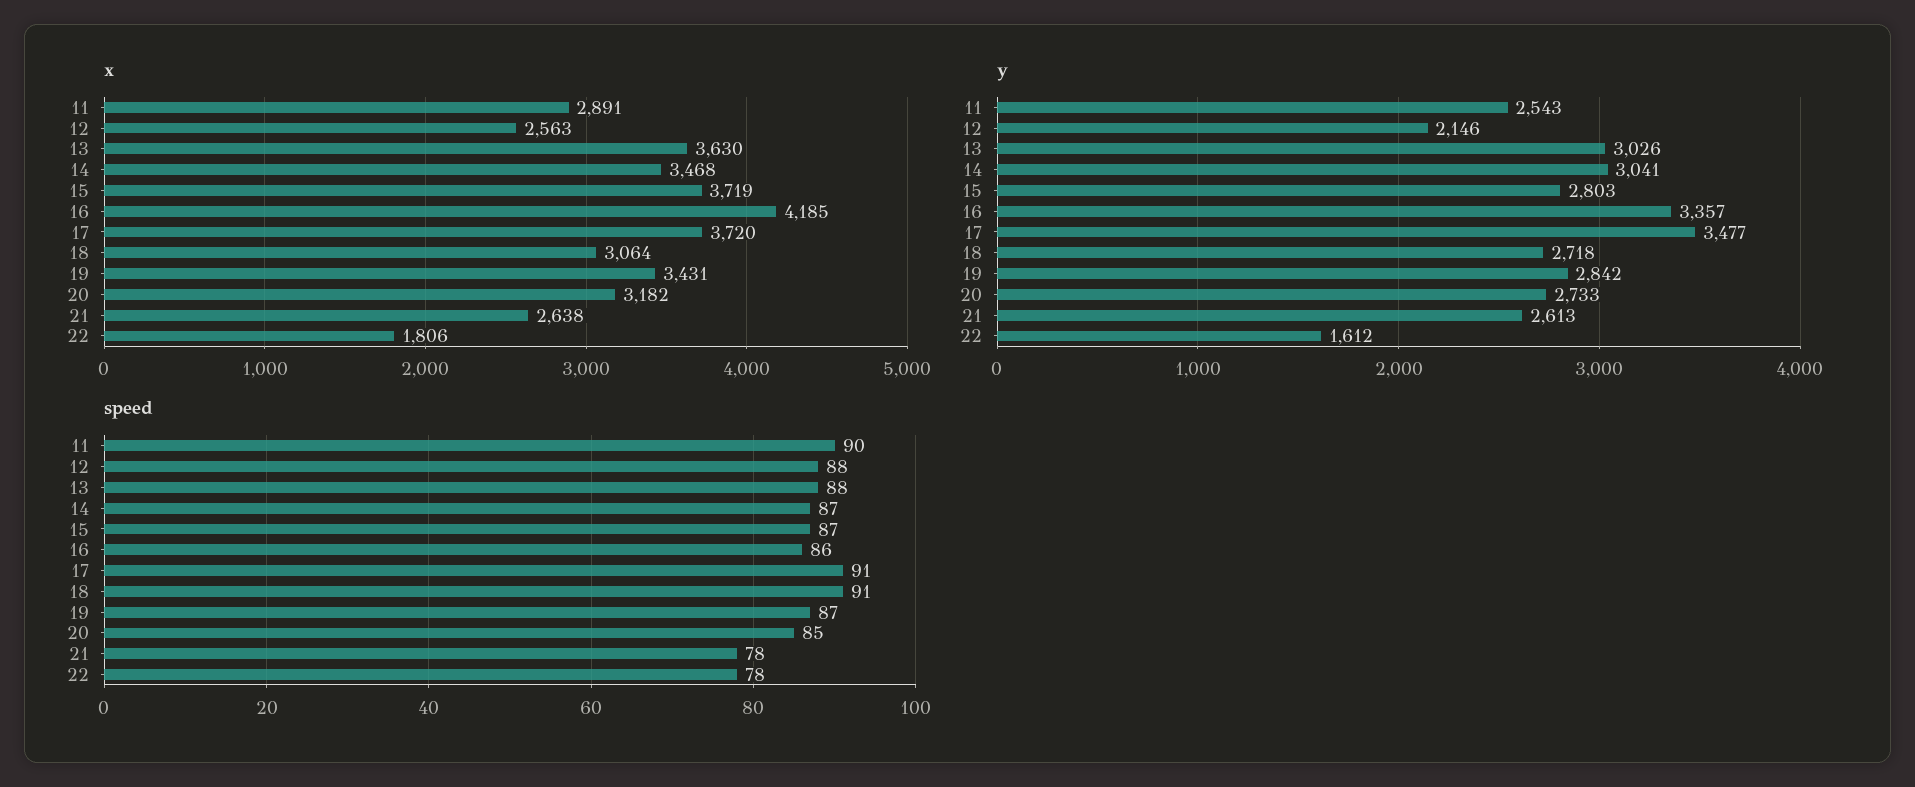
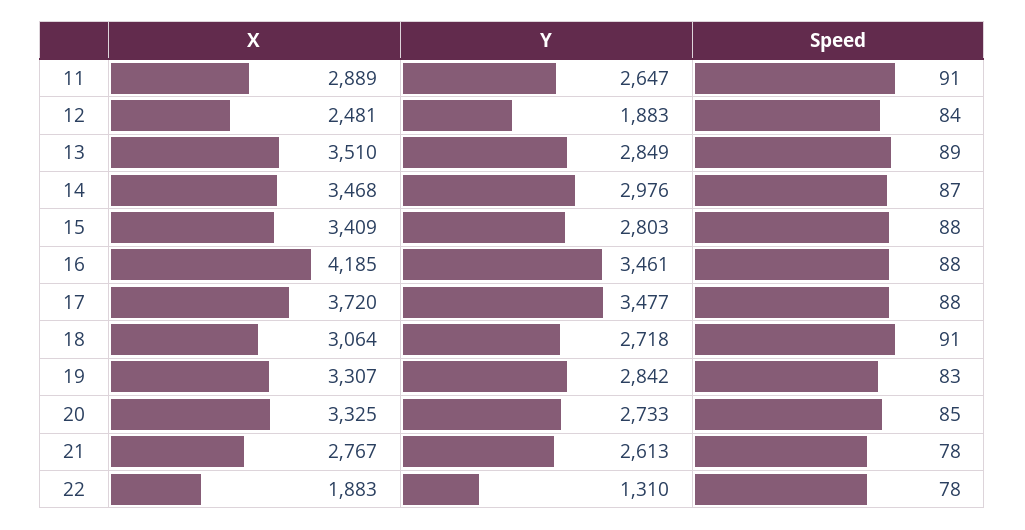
  {
    "x": {
-     "11": 2891,
+     "11": 2889,
-     "12": 2563,
+     "12": 2481,
-     "13": 3630,
+     "13": 3510,
      "14": 3468,
-     "15": 3719,
+     "15": 3409,
      "16": 4185,
      "17": 3720,
      "18": 3064,
-     "19": 3431,
+     "19": 3307,
-     "20": 3182,
+     "20": 3325,
-     "21": 2638,
+     "21": 2767,
-     "22": 1806
+     "22": 1883
    },
    "y": {
-     "11": 2543,
+     "11": 2647,
-     "12": 2146,
+     "12": 1883,
-     "13": 3026,
+     "13": 2849,
-     "14": 3041,
+     "14": 2976,
      "15": 2803,
-     "16": 3357,
+     "16": 3461,
      "17": 3477,
      "18": 2718,
      "19": 2842,
      "20": 2733,
      "21": 2613,
-     "22": 1612
+     "22": 1310
    },
    "speed": {
-     "11": 90,
+     "11": 91,
-     "12": 88,
+     "12": 84,
-     "13": 88,
+     "13": 89,
      "14": 87,
-     "15": 87,
+     "15": 88,
-     "16": 86,
+     "16": 88,
-     "17": 91,
+     "17": 88,
      "18": 91,
-     "19": 87,
+     "19": 83,
      "20": 85,
      "21": 78,
      "22": 78
    }
  }

